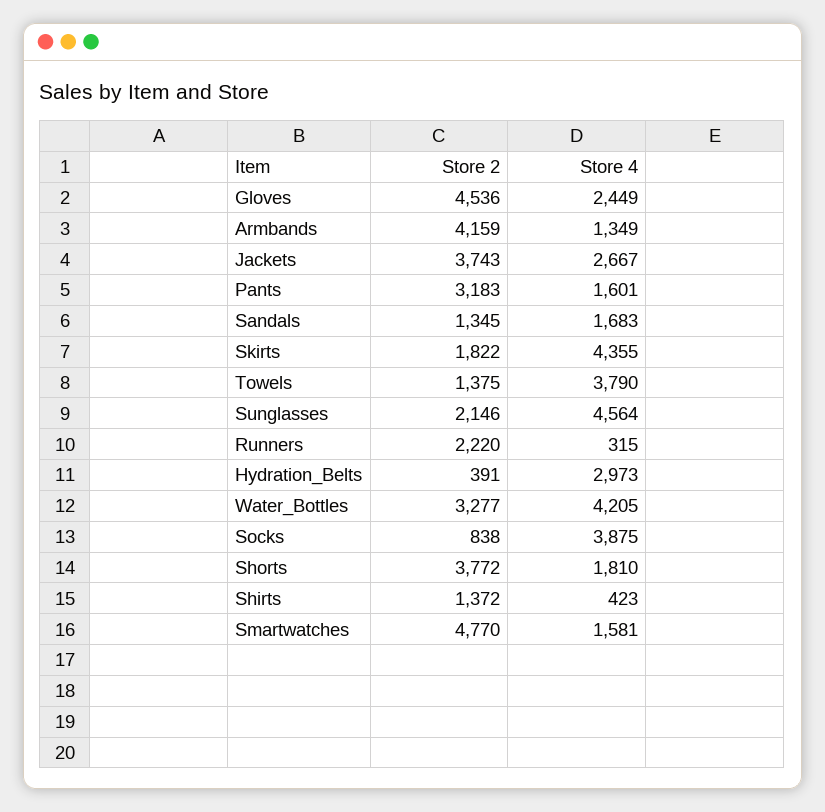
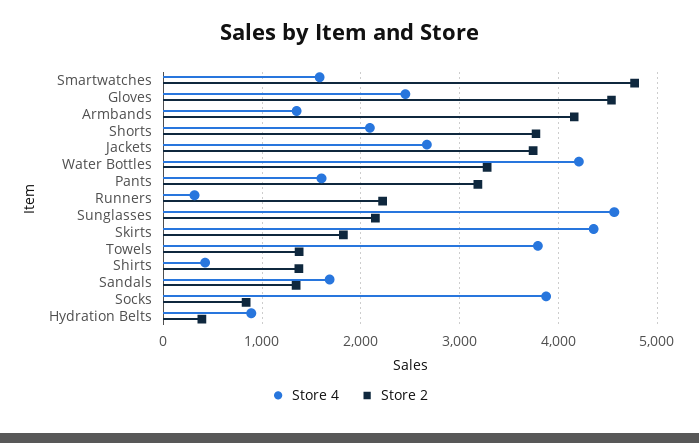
  {
    "Store 2": {
      "Gloves": 4536,
      "Armbands": 4159,
      "Jackets": 3743,
      "Pants": 3183,
      "Sandals": 1345,
      "Skirts": 1822,
      "Towels": 1375,
      "Sunglasses": 2146,
      "Runners": 2220,
      "Hydration_Belts": 391,
      "Water_Bottles": 3277,
      "Socks": 838,
      "Shorts": 3772,
      "Shirts": 1372,
      "Smartwatches": 4770
    },
    "Store 4": {
      "Gloves": 2449,
      "Armbands": 1349,
      "Jackets": 2667,
      "Pants": 1601,
      "Sandals": 1683,
      "Skirts": 4355,
      "Towels": 3790,
      "Sunglasses": 4564,
      "Runners": 315,
-     "Hydration_Belts": 2973,
+     "Hydration_Belts": 900,
      "Water_Bottles": 4205,
      "Socks": 3875,
-     "Shorts": 1810,
+     "Shorts": 2100,
      "Shirts": 423,
      "Smartwatches": 1581
    }
  }

